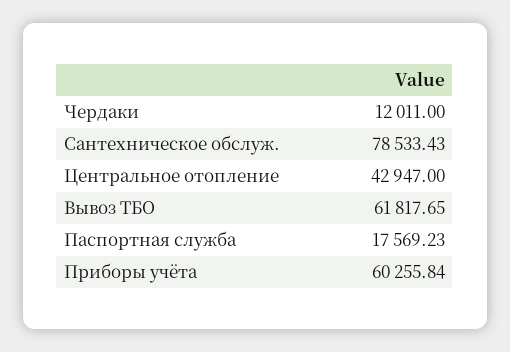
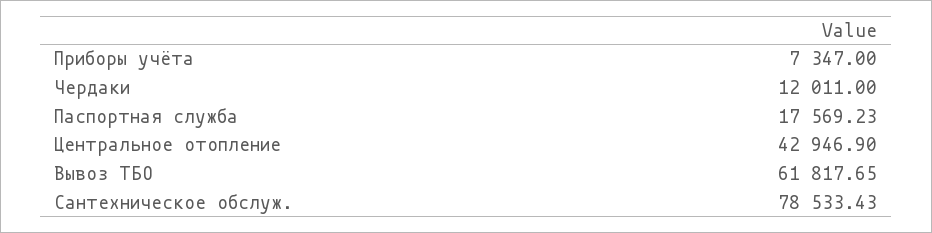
  {
    "Чердаки": 12011,
    "Сантехническое обслуж.": 78533.43,
-   "Центральное отопление": 42947,
+   "Центральное отопление": 42946.9,
    "Вывоз ТБО": 61817.65,
    "Паспортная служба": 17569.23,
-   "Приборы учёта": 60255.84
+   "Приборы учёта": 7347
  }

